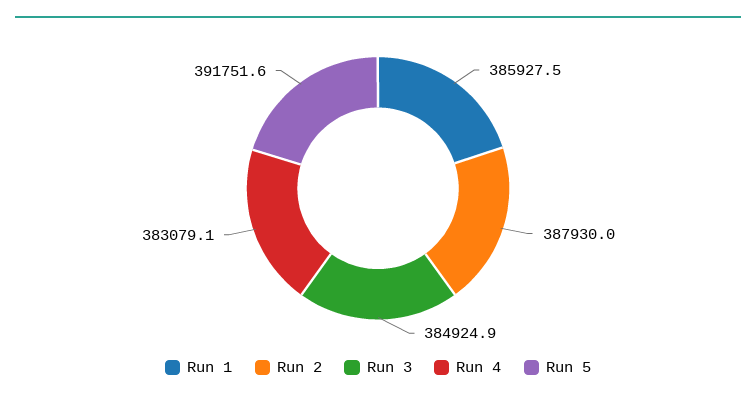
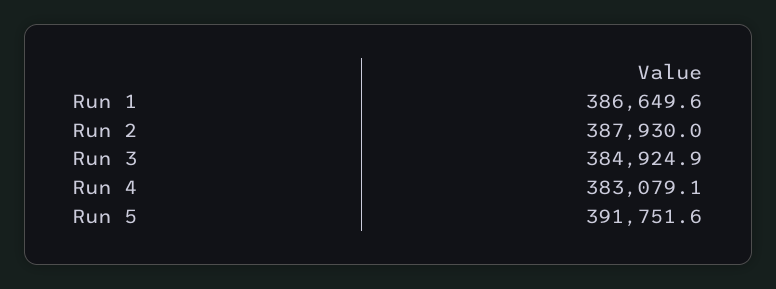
  {
-   "Run 1": 385927.5,
+   "Run 1": 386649.6,
    "Run 2": 387930,
    "Run 3": 384924.9,
    "Run 4": 383079.1,
    "Run 5": 391751.6
  }

